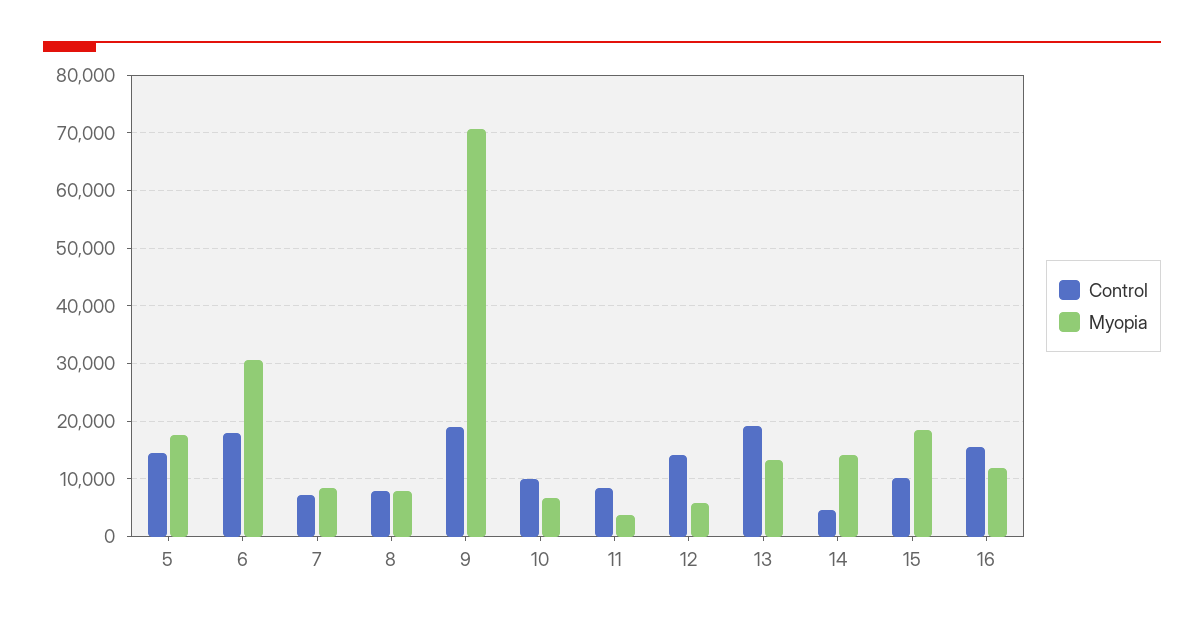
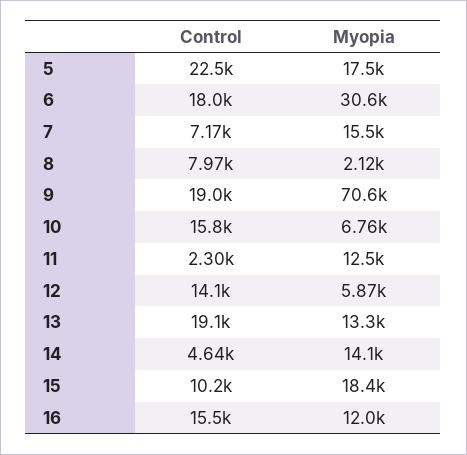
  {
    "Control": {
-     "5": 14000,
+     "5": 22500,
      "6": 18000,
      "7": 7170,
      "8": 7970,
      "9": 19000,
-     "10": 10000,
+     "10": 15800,
-     "11": 8000,
+     "11": 2300,
      "12": 14100,
      "13": 19100,
      "14": 4640,
      "15": 10200,
      "16": 15500
    },
    "Myopia": {
      "5": 17500,
      "6": 30600,
-     "7": 8000,
+     "7": 15500,
-     "8": 8000,
+     "8": 2120,
      "9": 70600,
      "10": 6760,
-     "11": 4000,
+     "11": 12500,
      "12": 5870,
      "13": 13300,
      "14": 14100,
      "15": 18400,
      "16": 12000
    }
  }

